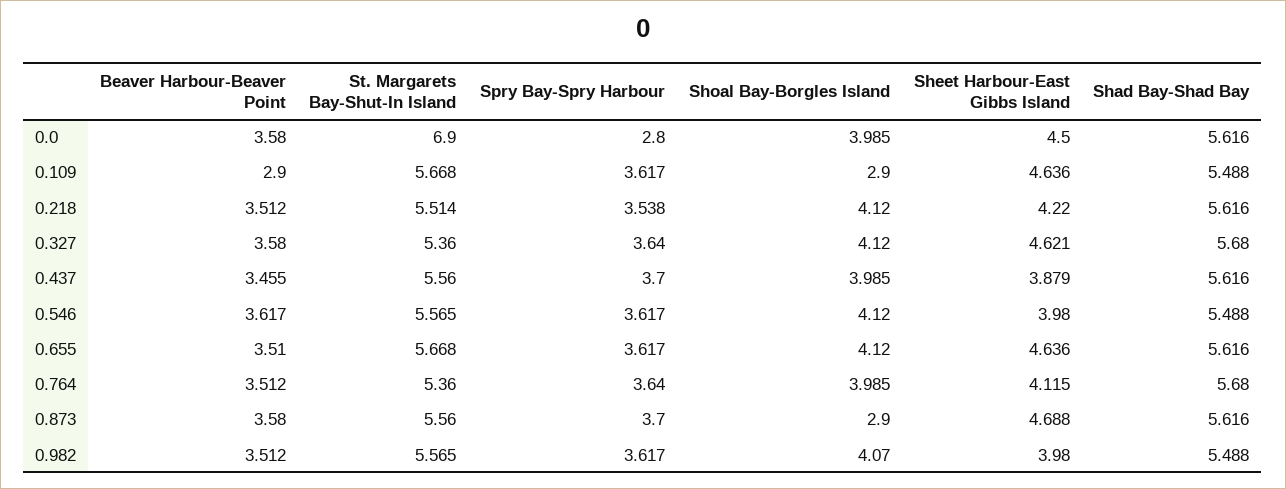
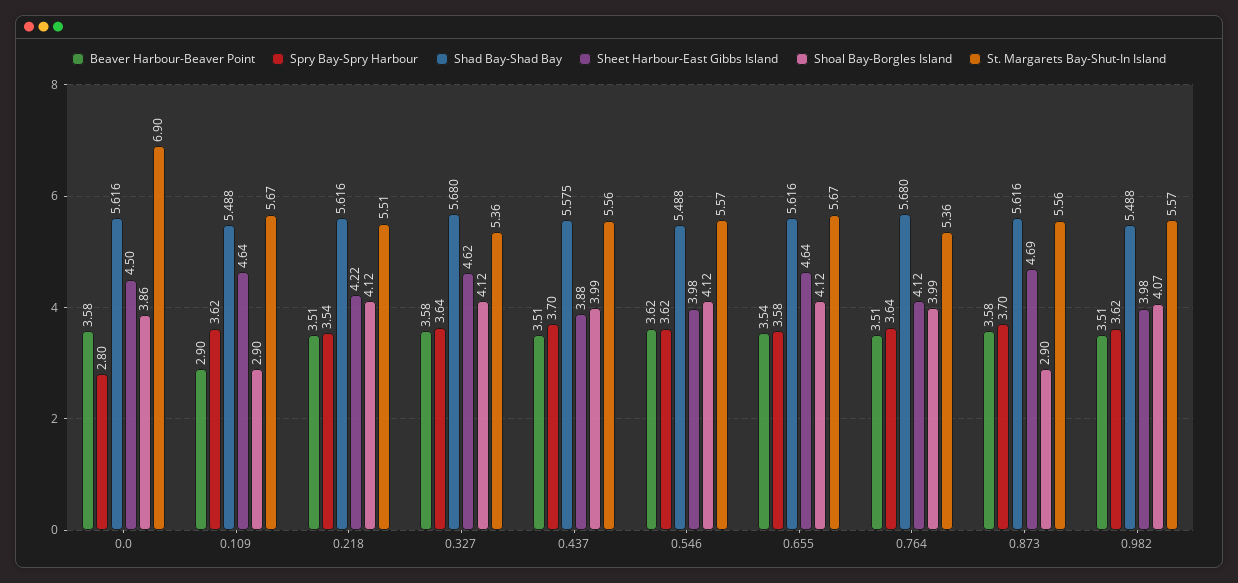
  {
    "Beaver Harbour-Beaver Point": {
      "0.0": 3.58,
      "0.109": 2.9,
      "0.218": 3.512,
      "0.327": 3.58,
-     "0.437": 3.455,
+     "0.437": 3.51,
      "0.546": 3.617,
-     "0.655": 3.51,
+     "0.655": 3.54,
      "0.764": 3.512,
      "0.873": 3.58,
      "0.982": 3.512
    },
    "St. Margarets Bay-Shut-In Island": {
      "0.0": 6.9,
      "0.109": 5.668,
      "0.218": 5.514,
      "0.327": 5.36,
      "0.437": 5.56,
      "0.546": 5.565,
      "0.655": 5.668,
      "0.764": 5.36,
      "0.873": 5.56,
      "0.982": 5.565
    },
    "Spry Bay-Spry Harbour": {
      "0.0": 2.8,
      "0.109": 3.617,
      "0.218": 3.538,
      "0.327": 3.64,
      "0.437": 3.7,
      "0.546": 3.617,
-     "0.655": 3.617,
+     "0.655": 3.58,
      "0.764": 3.64,
      "0.873": 3.7,
      "0.982": 3.617
    },
    "Shoal Bay-Borgles Island": {
-     "0.0": 3.985,
+     "0.0": 3.86,
      "0.109": 2.9,
      "0.218": 4.12,
      "0.327": 4.12,
      "0.437": 3.985,
      "0.546": 4.12,
      "0.655": 4.12,
      "0.764": 3.985,
      "0.873": 2.9,
      "0.982": 4.07
    },
    "Sheet Harbour-East Gibbs Island": {
      "0.0": 4.5,
      "0.109": 4.636,
      "0.218": 4.22,
      "0.327": 4.621,
      "0.437": 3.879,
      "0.546": 3.98,
      "0.655": 4.636,
      "0.764": 4.115,
      "0.873": 4.688,
      "0.982": 3.98
    },
    "Shad Bay-Shad Bay": {
      "0.0": 5.616,
      "0.109": 5.488,
      "0.218": 5.616,
      "0.327": 5.68,
-     "0.437": 5.616,
+     "0.437": 5.575,
      "0.546": 5.488,
      "0.655": 5.616,
      "0.764": 5.68,
      "0.873": 5.616,
      "0.982": 5.488
    }
  }

